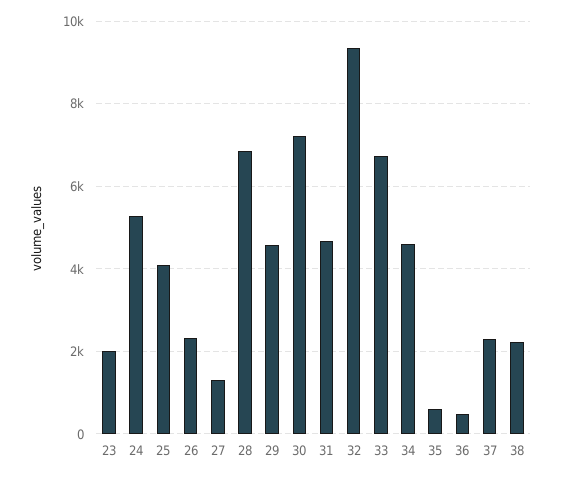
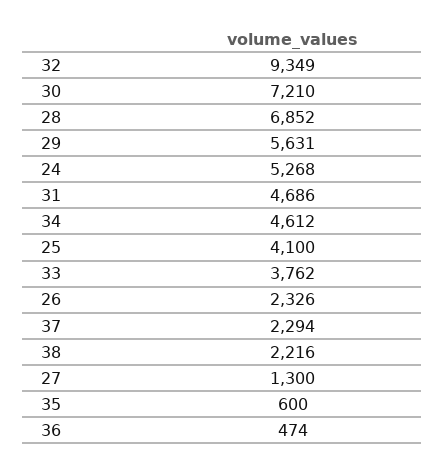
  {
-   "23": 2000,
    "24": 5268,
    "25": 4100,
    "26": 2326,
    "27": 1300,
    "28": 6852,
-   "29": 4600,
+   "29": 5631,
    "30": 7210,
    "31": 4686,
    "32": 9349,
-   "33": 6800,
+   "33": 3762,
    "34": 4612,
    "35": 600,
    "36": 474,
    "37": 2294,
    "38": 2216
  }

